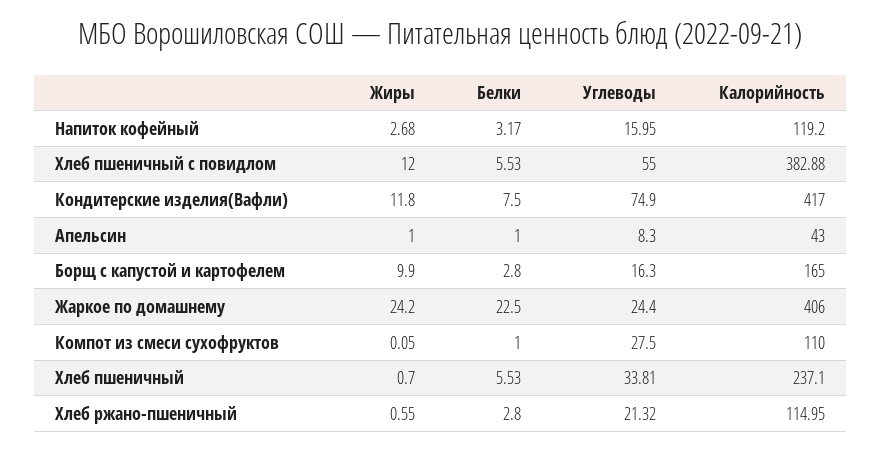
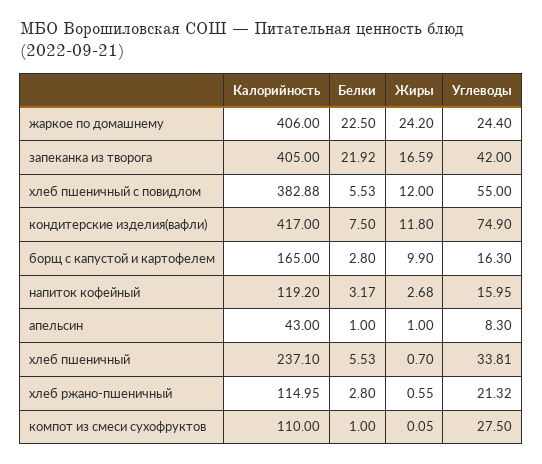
  {
    "Жиры": {
      "Напиток кофейный": 2.68,
      "Хлеб пшеничный с повидлом": 12,
      "Кондитерские изделия(Вафли)": 11.8,
      "Апельсин": 1,
      "Борщ с капустой и картофелем": 9.9,
      "Жаркое по домашнему": 24.2,
      "Компот из смеси сухофруктов": 0.05,
      "Хлеб пшеничный": 0.7,
-     "Хлеб ржано-пшеничный": 0.55
+     "Хлеб ржано-пшеничный": 0.55,
+     "запеканка из творога": 16.59
    },
    "Белки": {
      "Напиток кофейный": 3.17,
      "Хлеб пшеничный с повидлом": 5.53,
      "Кондитерские изделия(Вафли)": 7.5,
      "Апельсин": 1,
      "Борщ с капустой и картофелем": 2.8,
      "Жаркое по домашнему": 22.5,
      "Компот из смеси сухофруктов": 1,
      "Хлеб пшеничный": 5.53,
-     "Хлеб ржано-пшеничный": 2.8
+     "Хлеб ржано-пшеничный": 2.8,
+     "запеканка из творога": 21.92
    },
    "Углеводы": {
      "Напиток кофейный": 15.95,
      "Хлеб пшеничный с повидлом": 55,
      "Кондитерские изделия(Вафли)": 74.9,
      "Апельсин": 8.3,
      "Борщ с капустой и картофелем": 16.3,
      "Жаркое по домашнему": 24.4,
      "Компот из смеси сухофруктов": 27.5,
      "Хлеб пшеничный": 33.81,
-     "Хлеб ржано-пшеничный": 21.32
+     "Хлеб ржано-пшеничный": 21.32,
+     "запеканка из творога": 42
    },
    "Калорийность": {
      "Напиток кофейный": 119.2,
      "Хлеб пшеничный с повидлом": 382.88,
      "Кондитерские изделия(Вафли)": 417,
      "Апельсин": 43,
      "Борщ с капустой и картофелем": 165,
      "Жаркое по домашнему": 406,
      "Компот из смеси сухофруктов": 110,
      "Хлеб пшеничный": 237.1,
-     "Хлеб ржано-пшеничный": 114.95
+     "Хлеб ржано-пшеничный": 114.95,
+     "запеканка из творога": 405
    }
  }

